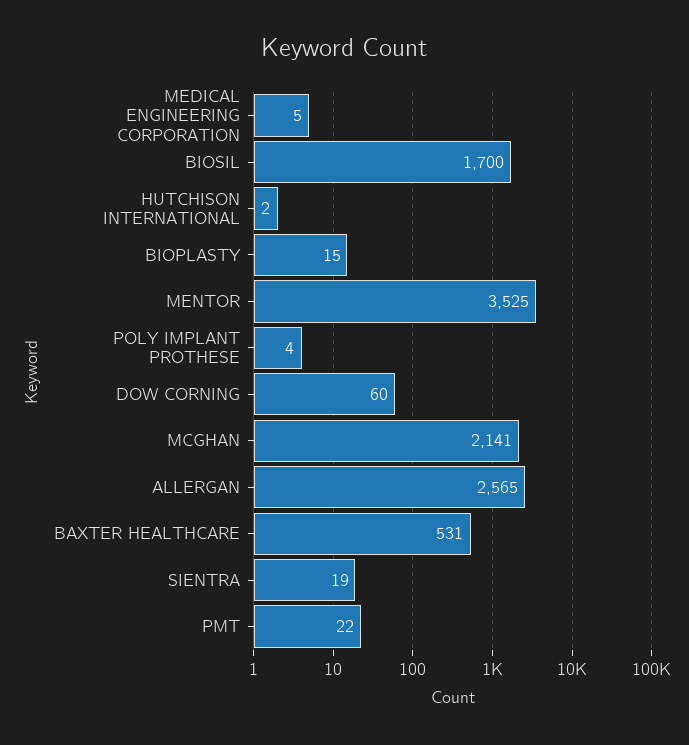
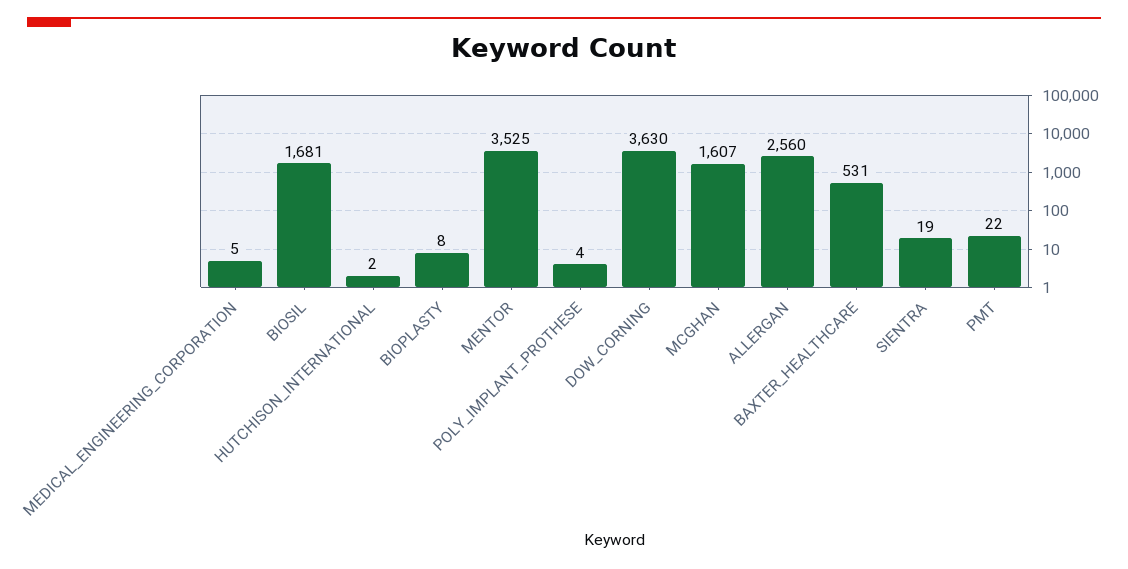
  {
    "MEDICAL ENGINEERING CORPORATION": 5,
-   "BIOSIL": 1700,
+   "BIOSIL": 1681,
    "HUTCHISON INTERNATIONAL": 2,
-   "BIOPLASTY": 15,
+   "BIOPLASTY": 8,
    "MENTOR": 3525,
    "POLY IMPLANT PROTHESE": 4,
-   "DOW CORNING": 60,
+   "DOW CORNING": 3630,
-   "MCGHAN": 2141,
+   "MCGHAN": 1607,
-   "ALLERGAN": 2565,
+   "ALLERGAN": 2560,
    "BAXTER HEALTHCARE": 531,
    "SIENTRA": 19,
    "PMT": 22
  }

